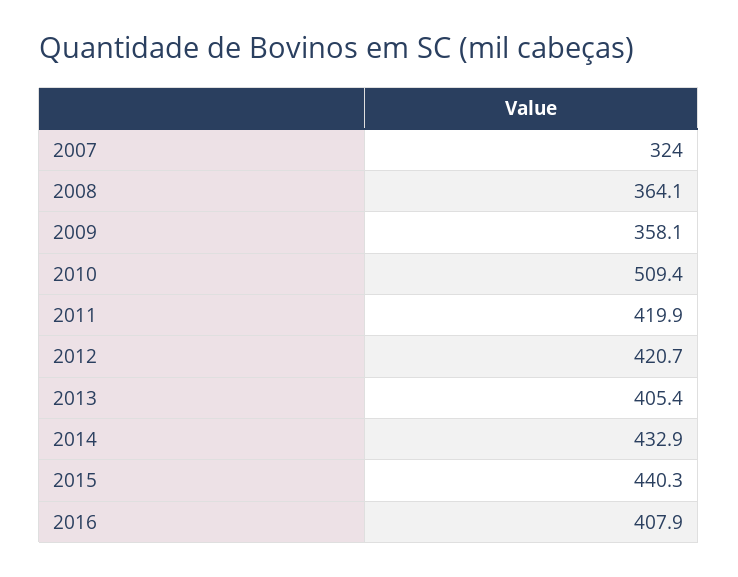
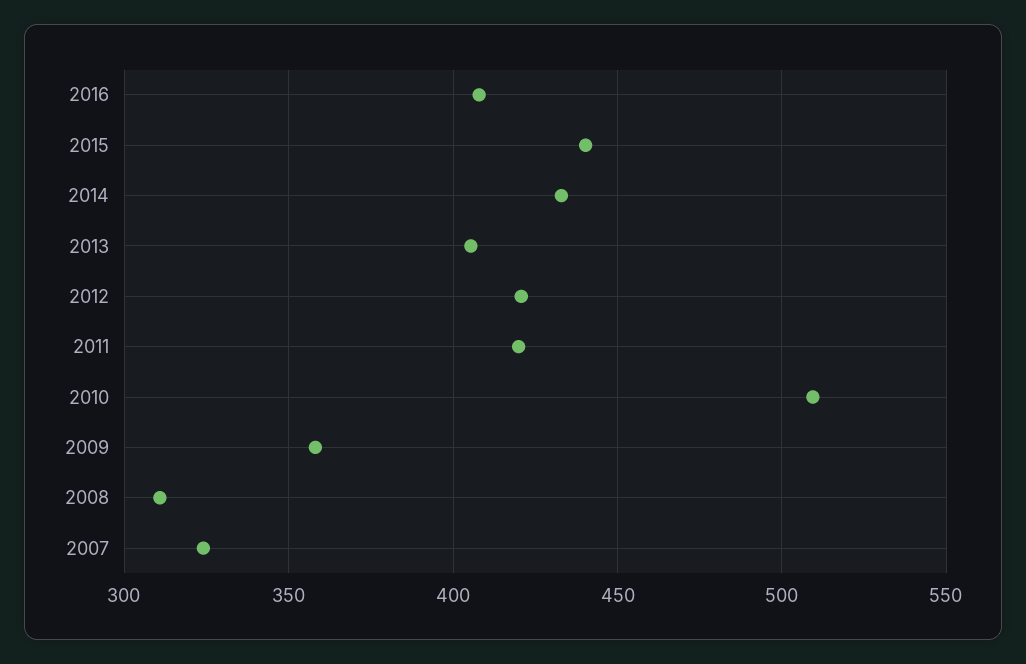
  {
    "2007": 324,
-   "2008": 364.1,
+   "2008": 310,
    "2009": 358.1,
    "2010": 509.4,
    "2011": 419.9,
    "2012": 420.7,
    "2013": 405.4,
    "2014": 432.9,
    "2015": 440.3,
    "2016": 407.9
  }

